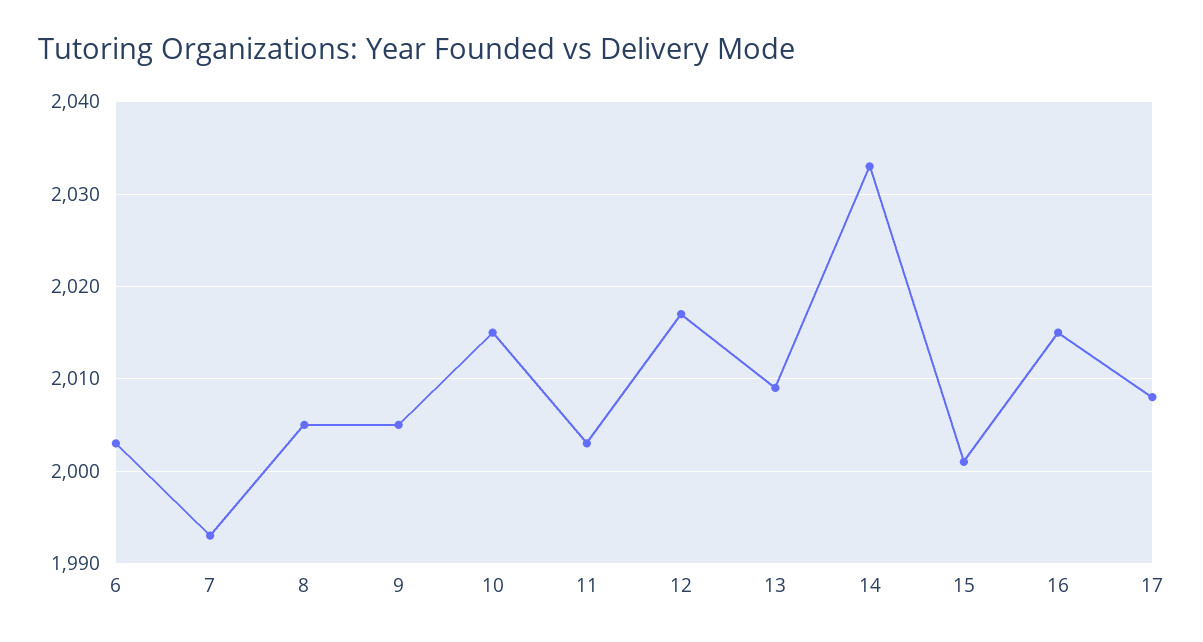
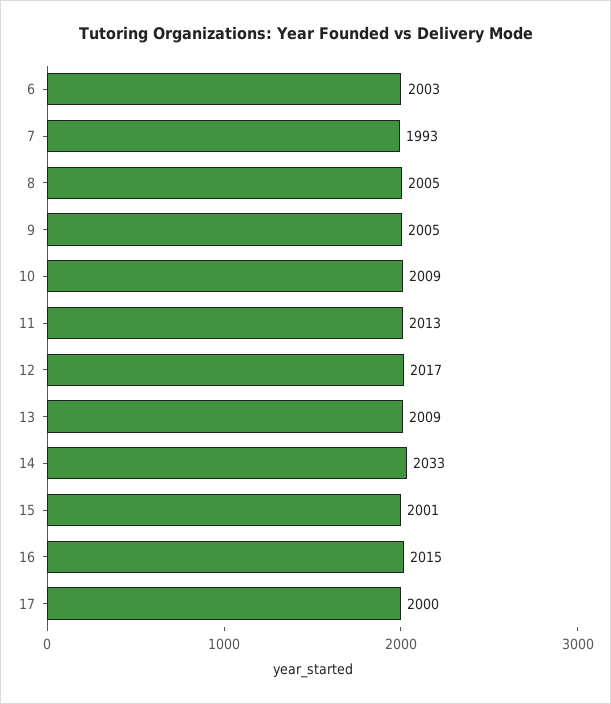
  {
    "6": 2003,
    "7": 1993,
    "8": 2005,
    "9": 2005,
-   "10": 2015,
+   "10": 2009,
-   "11": 2003,
+   "11": 2013,
    "12": 2017,
    "13": 2009,
    "14": 2033,
    "15": 2001,
    "16": 2015,
-   "17": 2008
+   "17": 2000
  }

